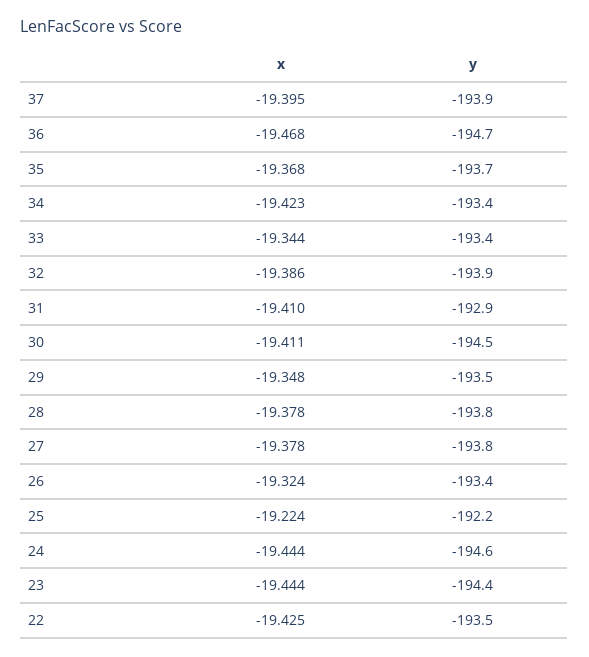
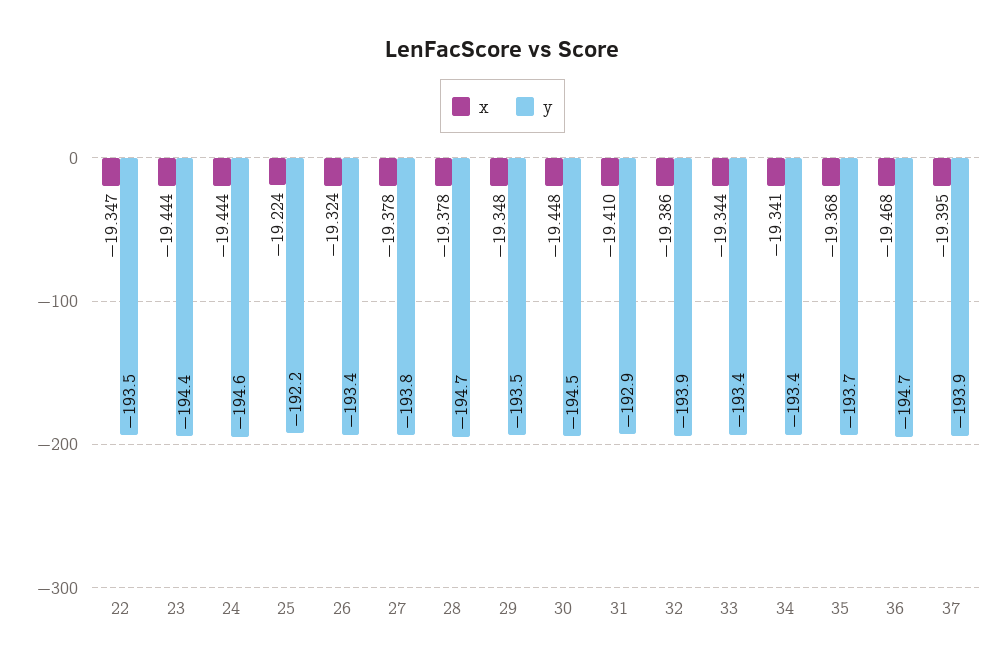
  {
    "x": {
      "37": -19.395,
      "36": -19.468,
      "35": -19.368,
-     "34": -19.423,
+     "34": -19.341,
      "33": -19.344,
      "32": -19.386,
      "31": -19.41,
-     "30": -19.411,
+     "30": -19.448,
      "29": -19.348,
      "28": -19.378,
      "27": -19.378,
      "26": -19.324,
      "25": -19.224,
      "24": -19.444,
      "23": -19.444,
-     "22": -19.425
+     "22": -19.347
    },
    "y": {
      "37": -193.9,
      "36": -194.7,
      "35": -193.7,
      "34": -193.4,
      "33": -193.4,
      "32": -193.9,
      "31": -192.9,
      "30": -194.5,
      "29": -193.5,
-     "28": -193.8,
+     "28": -194.7,
      "27": -193.8,
      "26": -193.4,
      "25": -192.2,
      "24": -194.6,
      "23": -194.4,
      "22": -193.5
    }
  }

